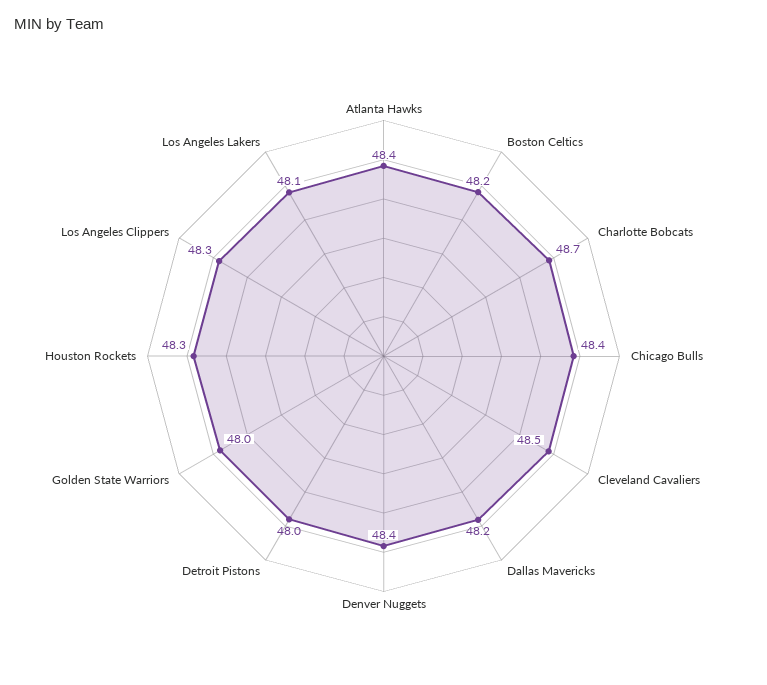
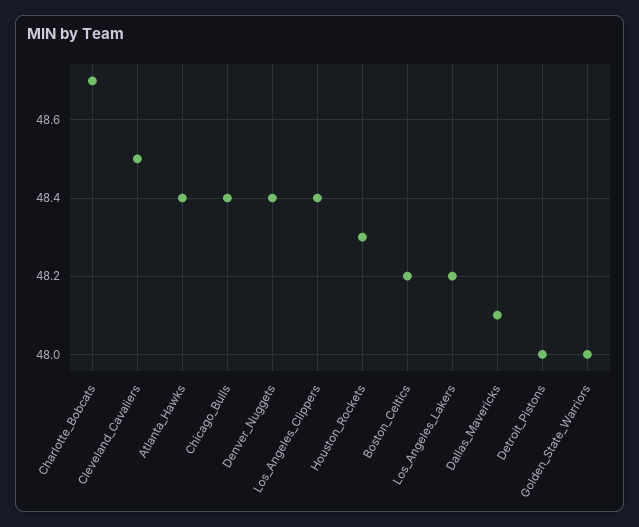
  {
    "Atlanta Hawks": 48.4,
    "Boston Celtics": 48.2,
    "Charlotte Bobcats": 48.7,
    "Chicago Bulls": 48.4,
    "Cleveland Cavaliers": 48.5,
-   "Dallas Mavericks": 48.2,
+   "Dallas Mavericks": 48.1,
    "Denver Nuggets": 48.4,
    "Detroit Pistons": 48,
    "Golden State Warriors": 48,
    "Houston Rockets": 48.3,
-   "Los Angeles Clippers": 48.3,
+   "Los Angeles Clippers": 48.4,
-   "Los Angeles Lakers": 48.1
+   "Los Angeles Lakers": 48.2
  }

